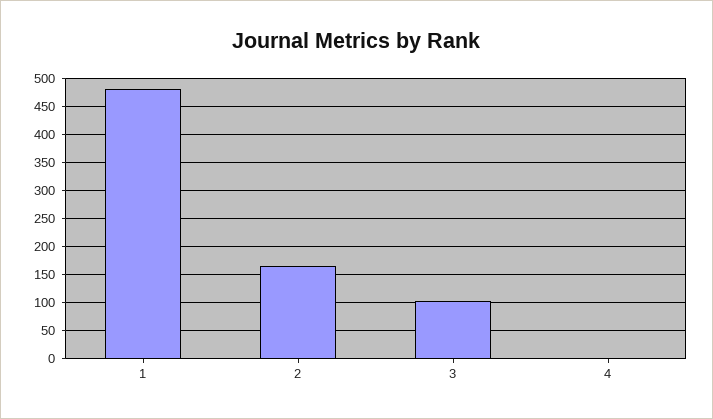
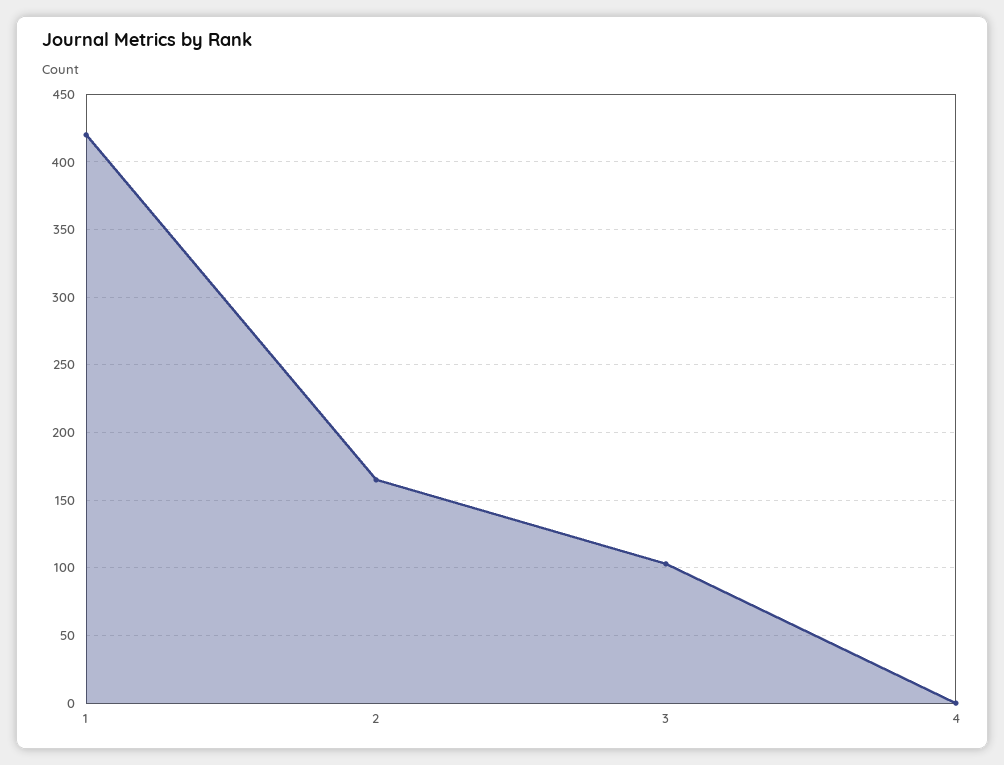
  {
-   "1": 475,
+   "1": 420,
    "2": 165,
    "3": 105,
    "4": 0
  }

